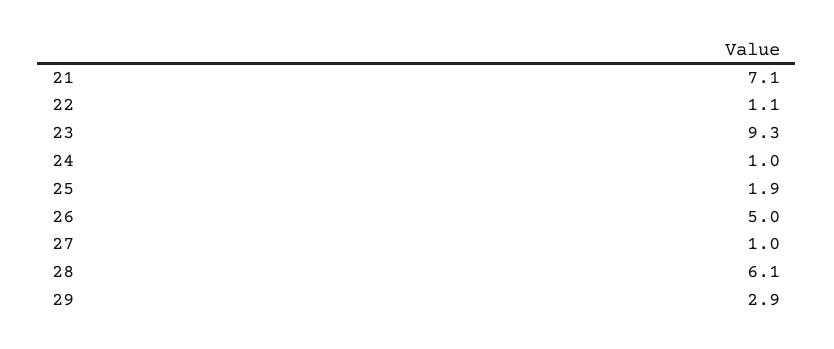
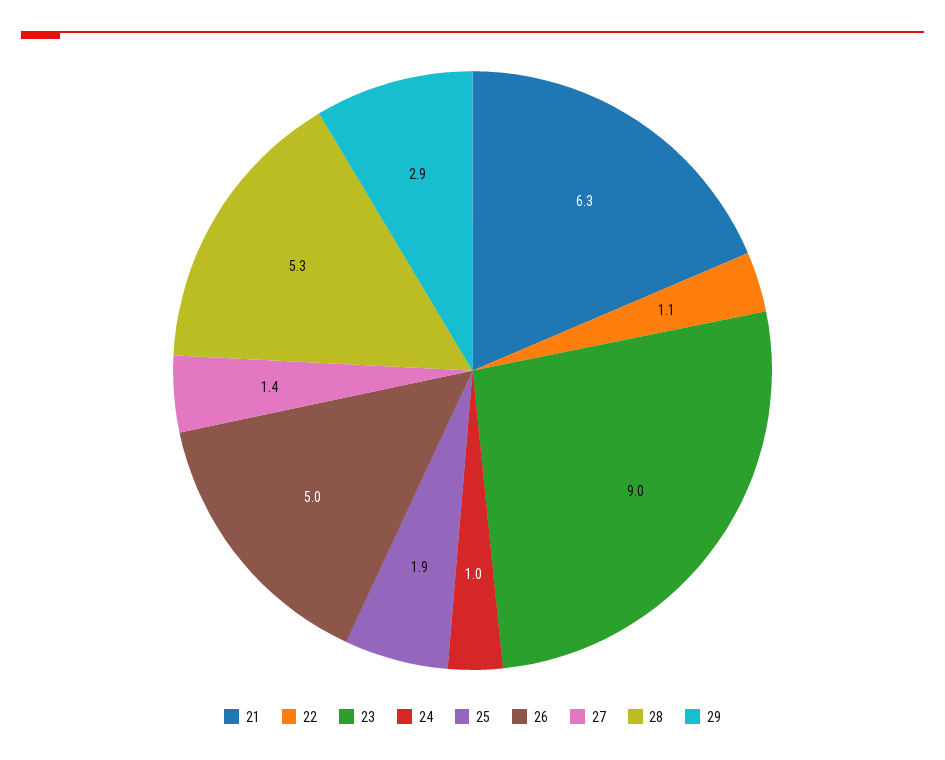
  {
-   "21": 7.1,
+   "21": 6.3,
    "22": 1.1,
-   "23": 9.3,
+   "23": 9,
    "24": 1,
    "25": 1.9,
    "26": 5,
-   "27": 1,
+   "27": 1.4,
-   "28": 6.1,
+   "28": 5.3,
    "29": 2.9
  }

